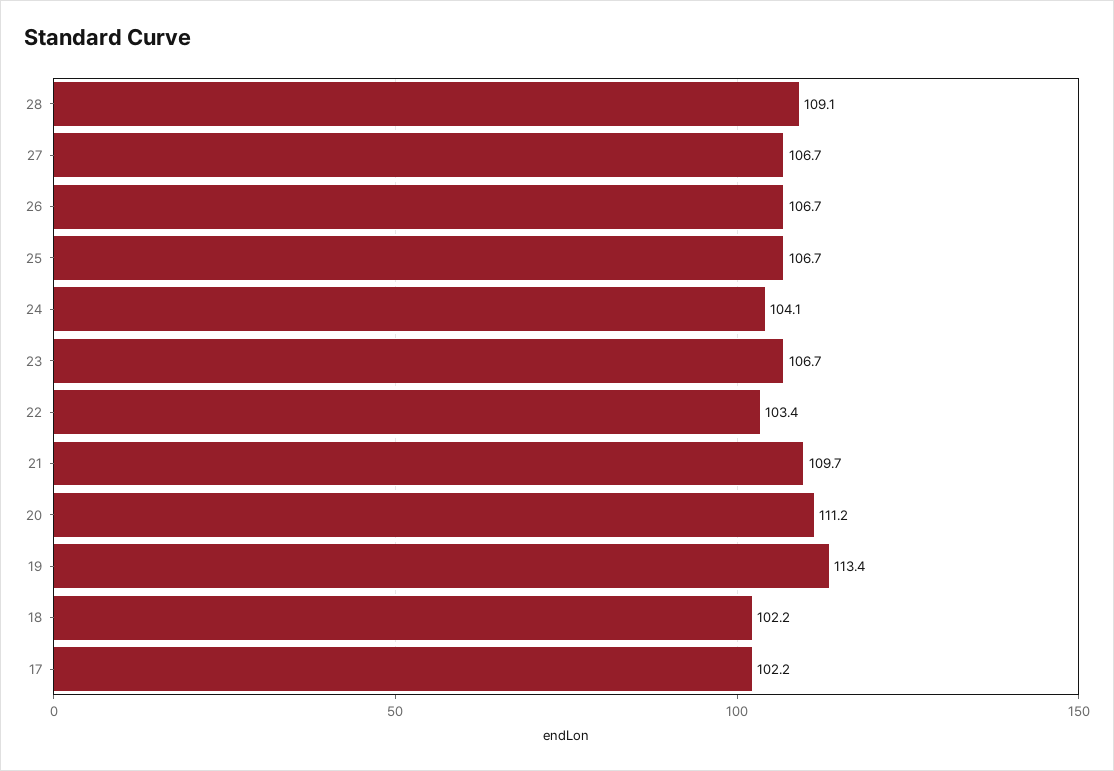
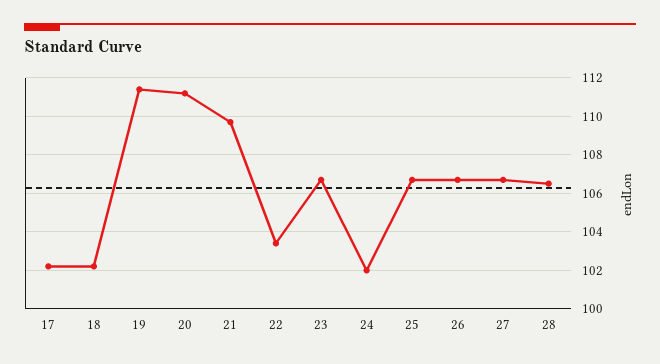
  {
-   "28": 109.1,
+   "28": 106.5,
    "27": 106.7,
    "26": 106.7,
    "25": 106.7,
-   "24": 104.1,
+   "24": 102,
    "23": 106.7,
    "22": 103.4,
    "21": 109.7,
    "20": 111.2,
-   "19": 113.4,
+   "19": 111.5,
    "18": 102.2,
    "17": 102.2
  }

